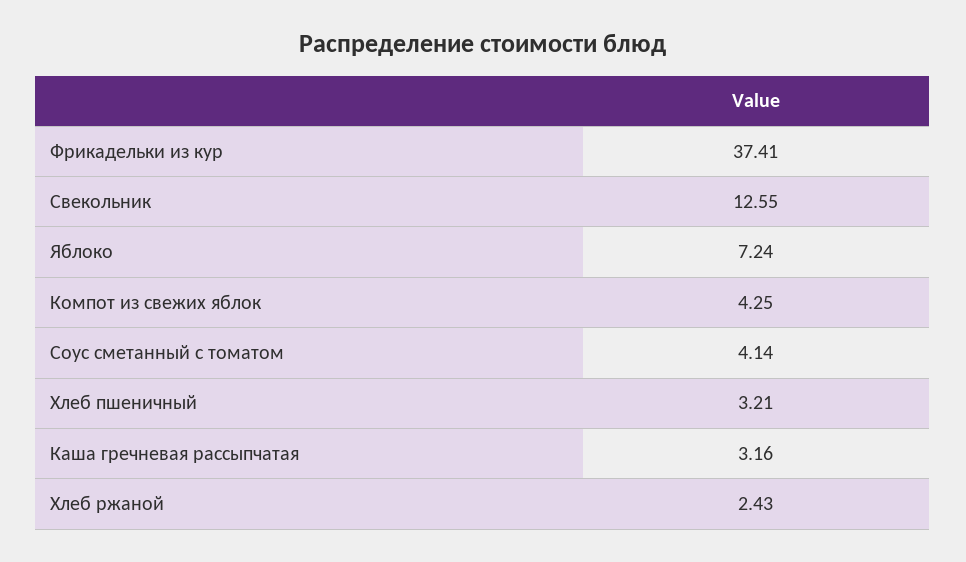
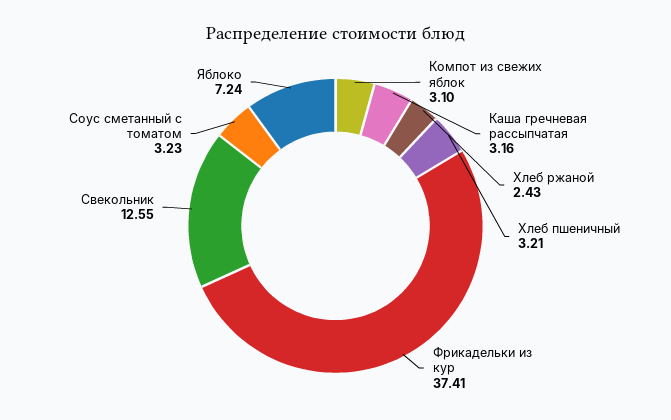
  {
    "Фрикадельки из кур": 37.41,
    "Свекольник": 12.55,
    "Яблоко": 7.24,
-   "Компот из свежих яблок": 4.25,
+   "Компот из свежих яблок": 3.1,
-   "Соус сметанный с томатом": 4.14,
+   "Соус сметанный с томатом": 3.23,
    "Хлеб пшеничный": 3.21,
    "Каша гречневая рассыпчатая": 3.16,
    "Хлеб ржаной": 2.43
  }

